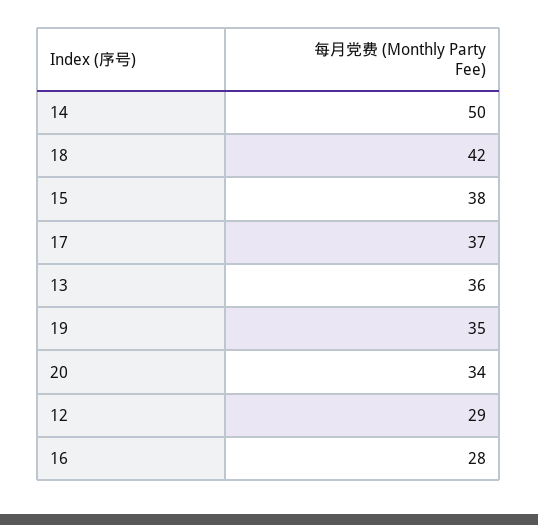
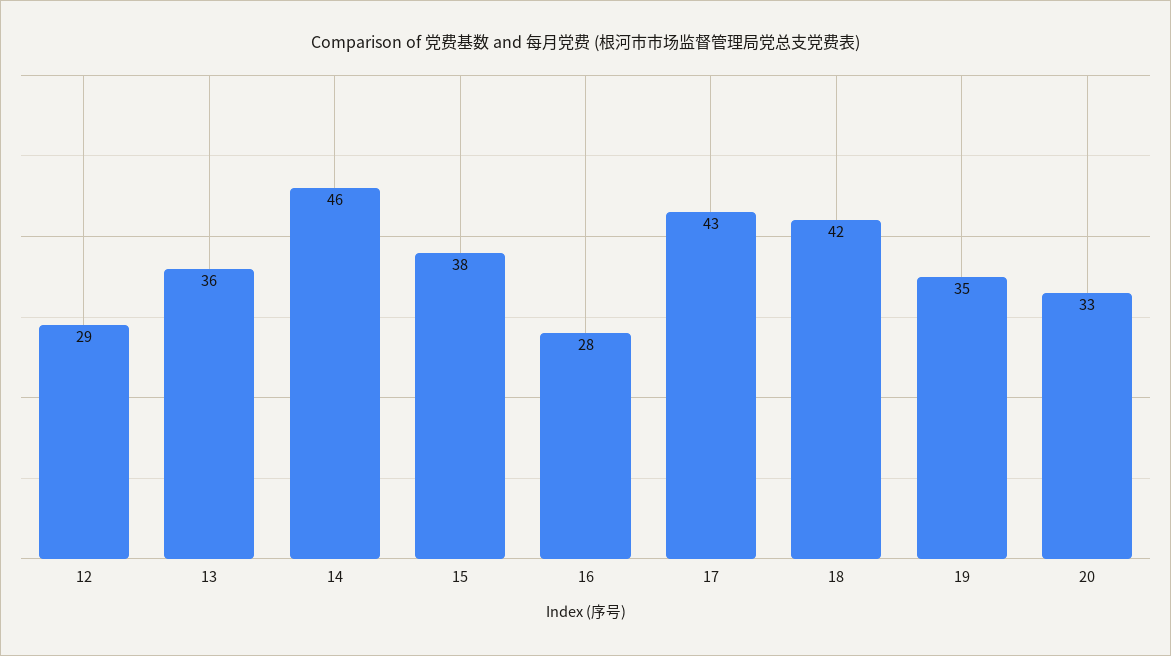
  {
-   "14": 50,
+   "14": 46,
    "18": 42,
    "15": 38,
-   "17": 37,
+   "17": 43,
    "13": 36,
    "19": 35,
-   "20": 34,
+   "20": 33,
    "12": 29,
    "16": 28
  }

